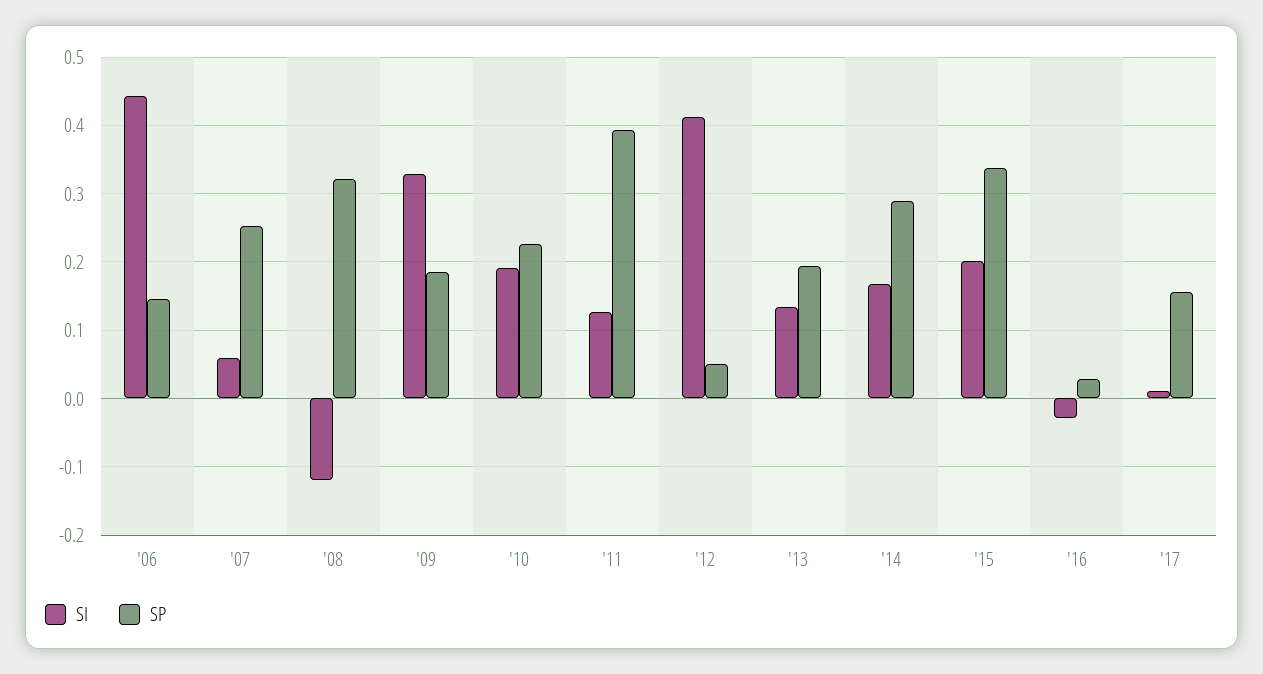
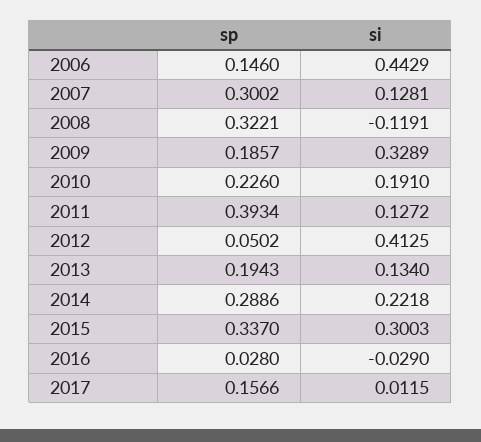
  {
    "SI": {
      "'06": 0.4429,
-     "'07": 0.06,
+     "'07": 0.1281,
      "'08": -0.1191,
      "'09": 0.3289,
      "'10": 0.191,
      "'11": 0.1272,
      "'12": 0.4125,
      "'13": 0.134,
-     "'14": 0.17,
+     "'14": 0.2218,
-     "'15": 0.2,
+     "'15": 0.3003,
      "'16": -0.029,
      "'17": 0.0115
    },
    "SP": {
      "'06": 0.146,
-     "'07": 0.25,
+     "'07": 0.3002,
      "'08": 0.3221,
      "'09": 0.1857,
      "'10": 0.226,
      "'11": 0.3934,
      "'12": 0.0502,
      "'13": 0.1943,
      "'14": 0.2886,
      "'15": 0.337,
      "'16": 0.028,
      "'17": 0.1566
    }
  }

